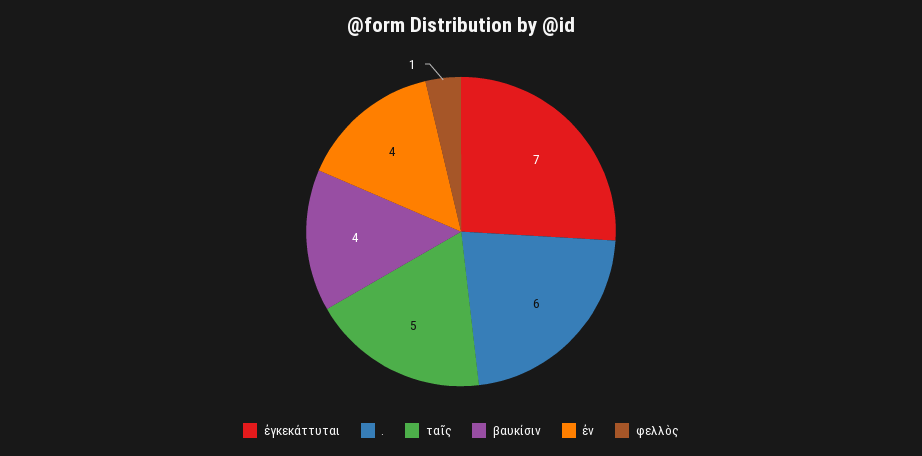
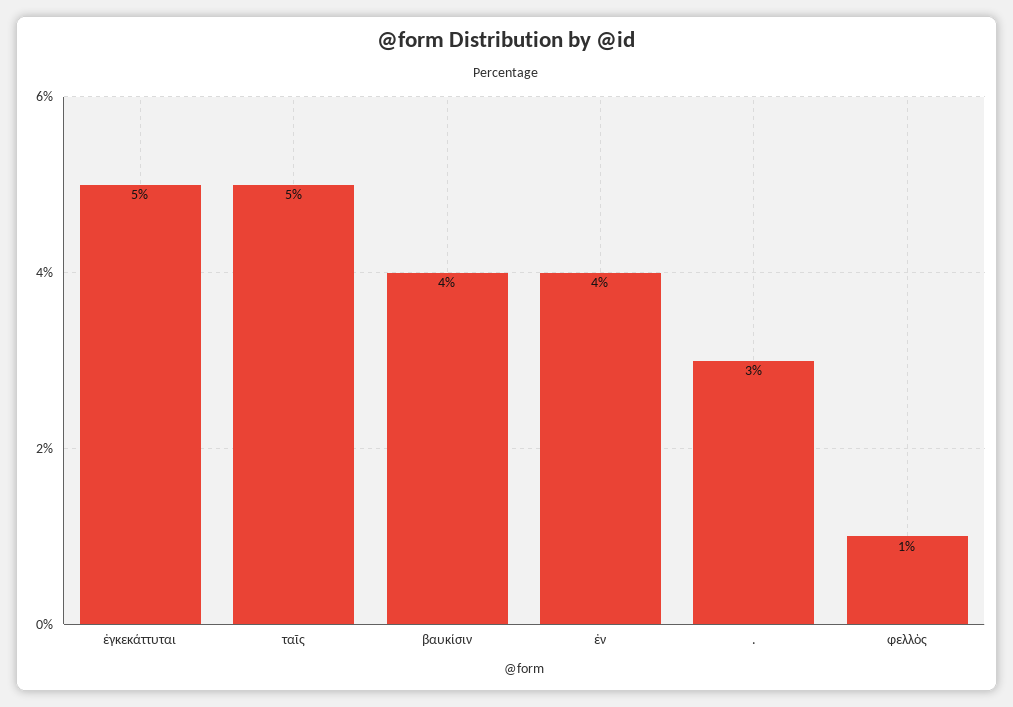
  {
-   "ἐγκεκάττυται": 7,
+   "ἐγκεκάττυται": 5,
-   ".": 6,
+   ".": 3,
    "ταῖς": 5,
    "βαυκίσιν": 4,
    "ἐν": 4,
    "φελλὸς": 1
  }

